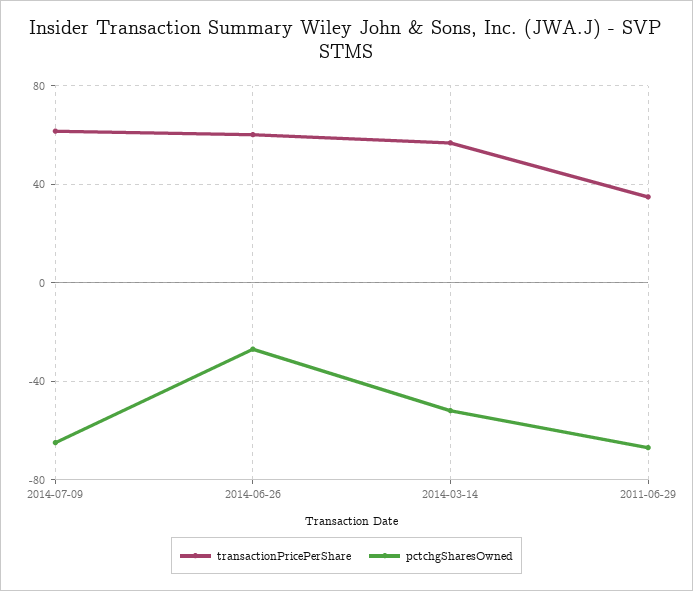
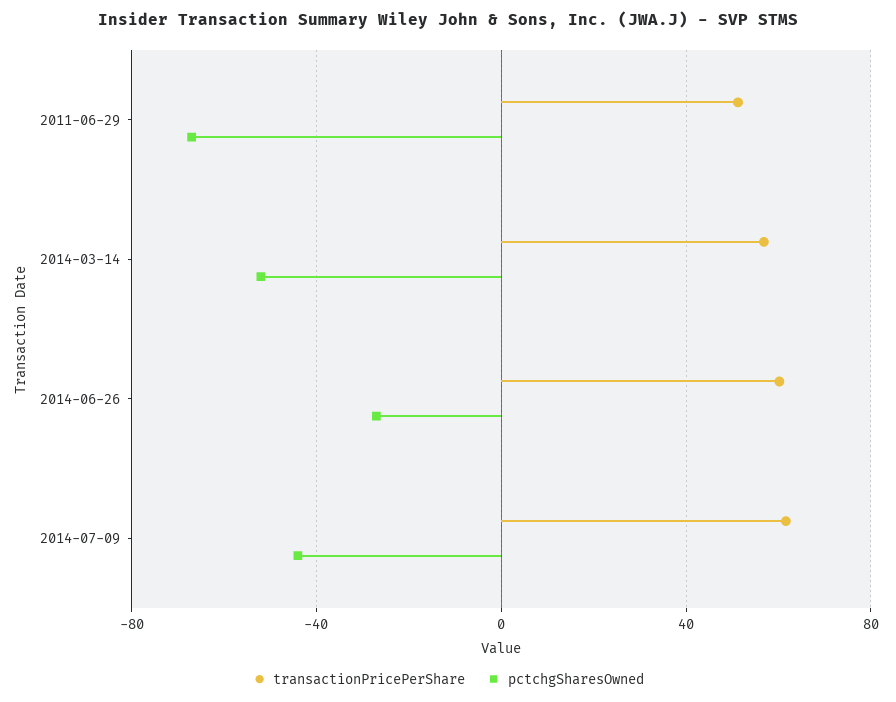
  {
    "transactionPricePerShare": {
      "2014-07-09": 60,
      "2014-06-26": 60,
      "2014-03-14": 55,
-     "2011-06-29": 35
+     "2011-06-29": 50
    },
    "pctchgSharesOwned": {
-     "2014-07-09": -65,
+     "2014-07-09": -45,
      "2014-06-26": -25,
      "2014-03-14": -50,
      "2011-06-29": -65
    }
  }

